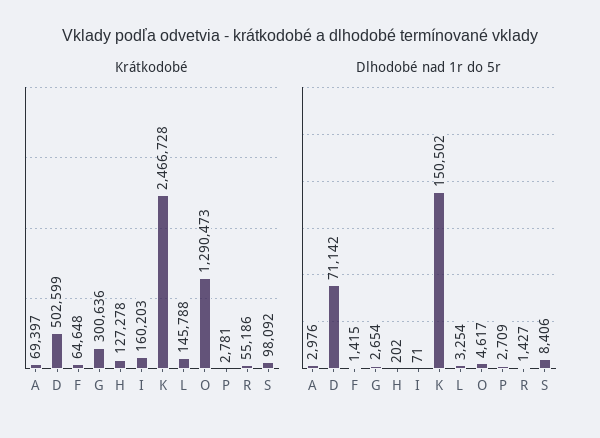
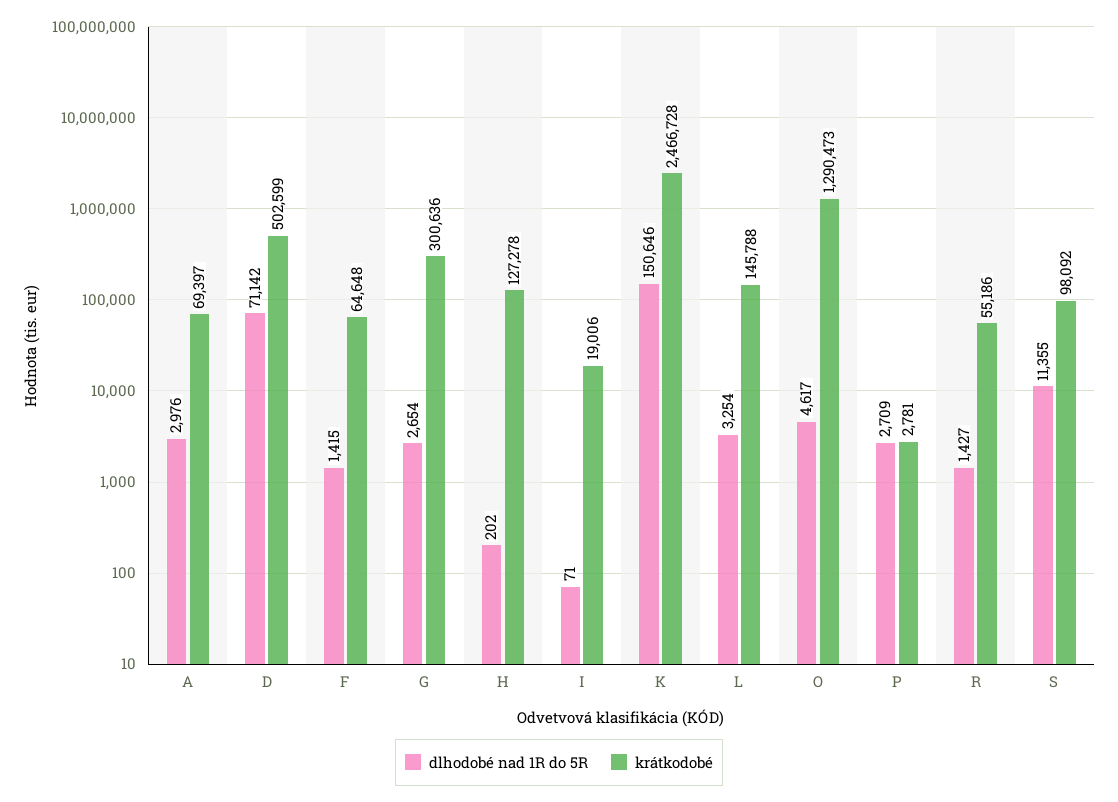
  {
    "Krátkodobé": {
      "A": 69397,
      "D": 502599,
      "F": 64648,
      "G": 300636,
      "H": 127278,
-     "I": 160203,
+     "I": 19006,
      "K": 2466728,
      "L": 145788,
      "O": 1290473,
      "P": 2781,
      "R": 55186,
      "S": 98092
    },
    "Dlhodobé nad 1r do 5r": {
      "A": 2976,
      "D": 71142,
      "F": 1415,
      "G": 2654,
      "H": 202,
      "I": 71,
-     "K": 150502,
+     "K": 150646,
      "L": 3254,
      "O": 4617,
      "P": 2709,
      "R": 1427,
-     "S": 8406
+     "S": 11355
    }
  }

